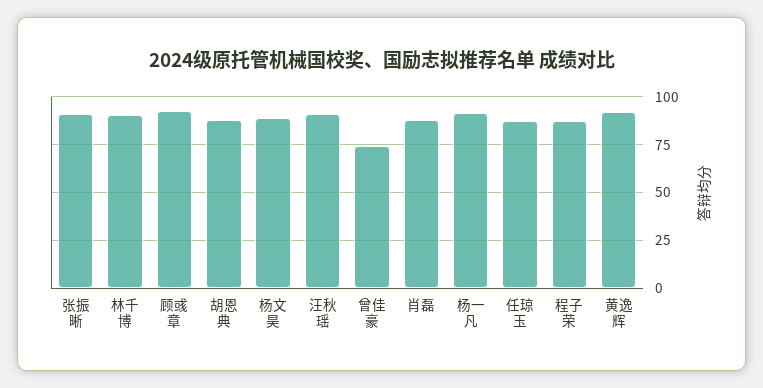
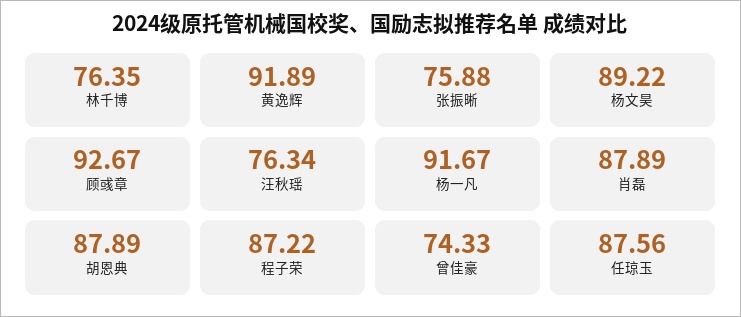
  {
-   "张振晰": 90,
+   "张振晰": 75.88,
-   "林千博": 90,
+   "林千博": 76.35,
    "顾彧章": 92.67,
    "胡恩典": 87.89,
    "杨文昊": 89.22,
-   "汪秋瑶": 90,
+   "汪秋瑶": 76.34,
    "曾佳豪": 74.33,
    "肖磊": 87.89,
    "杨一凡": 91.67,
    "任琼玉": 87.56,
    "程子荣": 87.22,
    "黄逸辉": 91.89
  }

